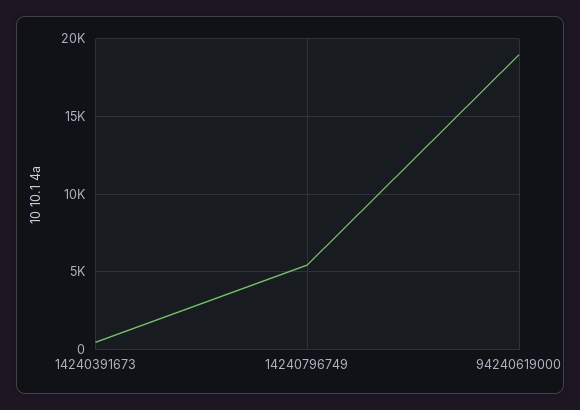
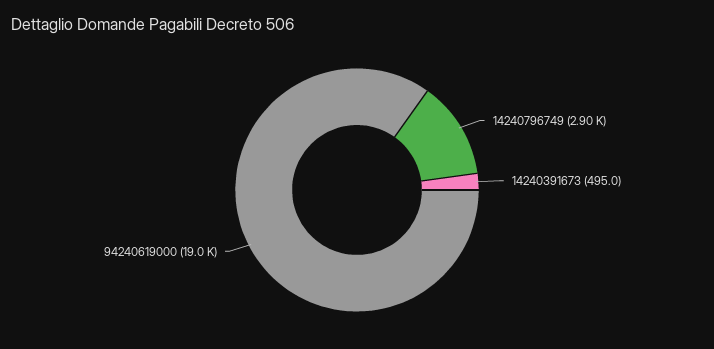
  {
    "14240391673": 495,
-   "14240796749": 5500,
+   "14240796749": 2900,
    "94240619000": 19000
  }

